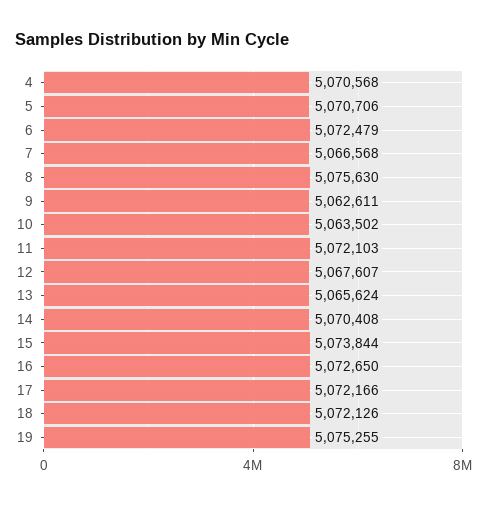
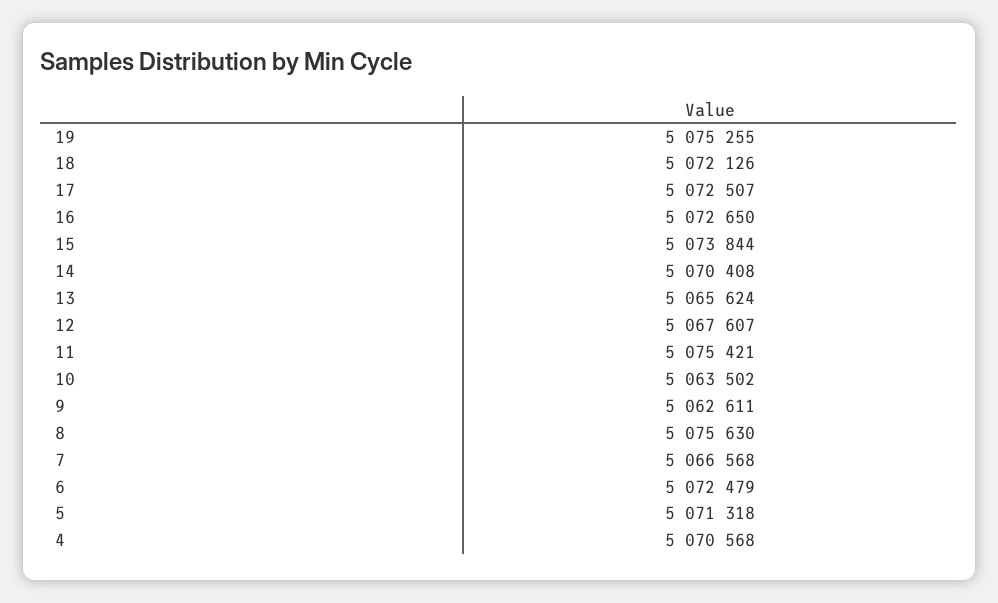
  {
    "4": 5070568,
-   "5": 5070706,
+   "5": 5071318,
    "6": 5072479,
    "7": 5066568,
    "8": 5075630,
    "9": 5062611,
    "10": 5063502,
-   "11": 5072103,
+   "11": 5075421,
    "12": 5067607,
    "13": 5065624,
    "14": 5070408,
    "15": 5073844,
    "16": 5072650,
-   "17": 5072166,
+   "17": 5072507,
    "18": 5072126,
    "19": 5075255
  }

